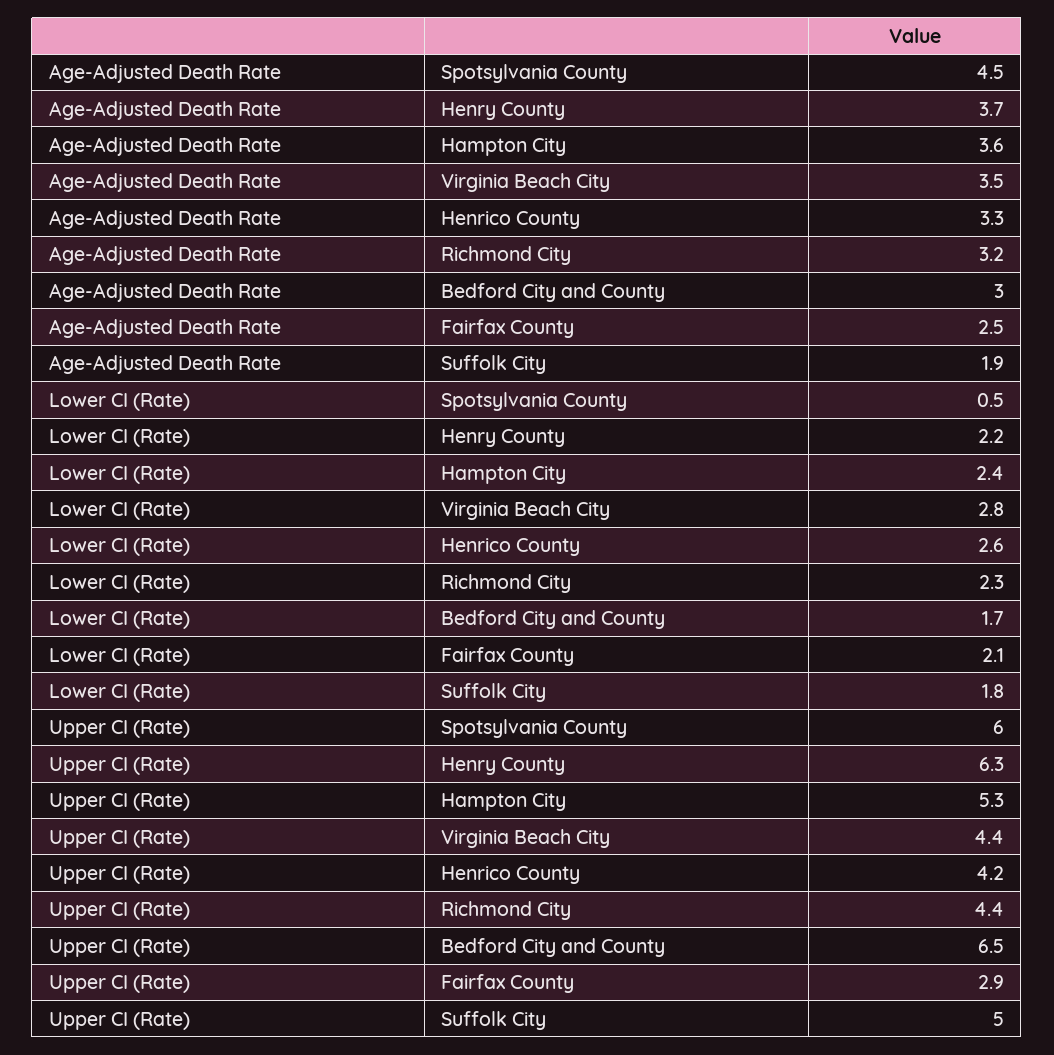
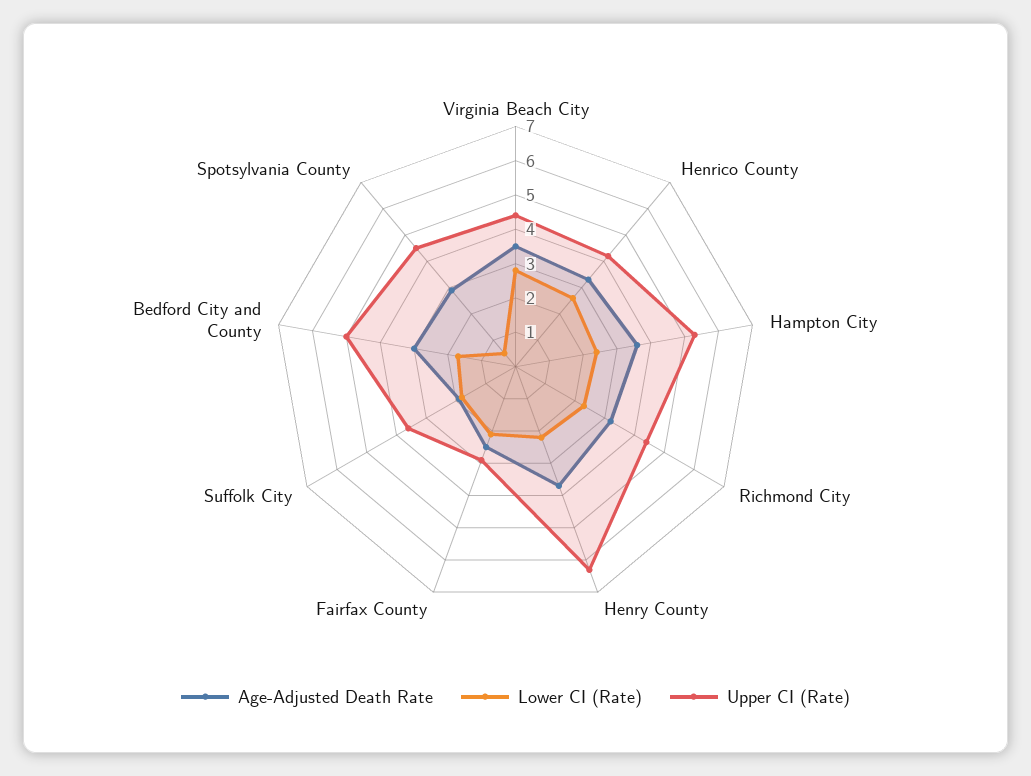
  {
    "Age-Adjusted Death Rate": {
-     "Spotsylvania County": 4.5,
+     "Spotsylvania County": 3,
      "Henry County": 3.7,
      "Hampton City": 3.6,
      "Virginia Beach City": 3.5,
      "Henrico County": 3.3,
      "Richmond City": 3.2,
      "Bedford City and County": 3,
      "Fairfax County": 2.5,
      "Suffolk City": 1.9
    },
    "Lower CI (Rate)": {
      "Spotsylvania County": 0.5,
      "Henry County": 2.2,
      "Hampton City": 2.4,
      "Virginia Beach City": 2.8,
      "Henrico County": 2.6,
      "Richmond City": 2.3,
      "Bedford City and County": 1.7,
      "Fairfax County": 2.1,
      "Suffolk City": 1.8
    },
    "Upper CI (Rate)": {
-     "Spotsylvania County": 6,
+     "Spotsylvania County": 4.5,
      "Henry County": 6.3,
      "Hampton City": 5.3,
      "Virginia Beach City": 4.4,
      "Henrico County": 4.2,
      "Richmond City": 4.4,
-     "Bedford City and County": 6.5,
+     "Bedford City and County": 5,
      "Fairfax County": 2.9,
-     "Suffolk City": 5
+     "Suffolk City": 3.5
    }
  }

